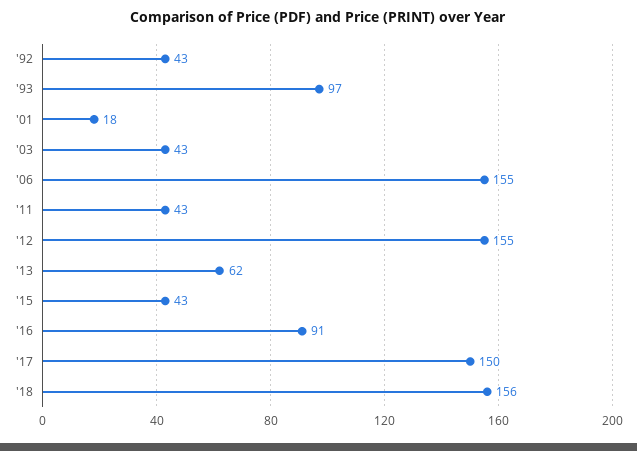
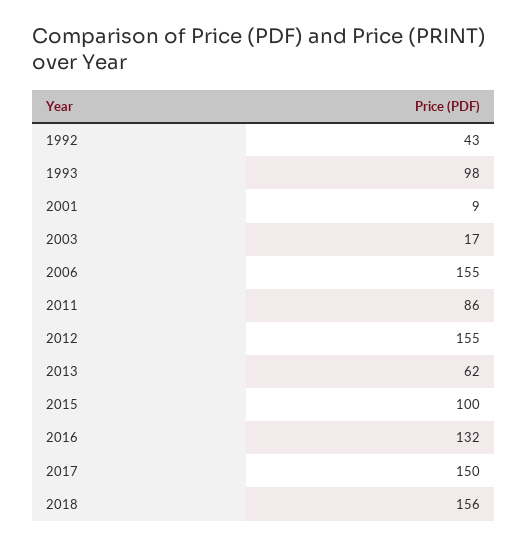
  {
    "'92": 43,
-   "'93": 97,
+   "'93": 98,
-   "'01": 18,
+   "'01": 9,
-   "'03": 43,
+   "'03": 17,
    "'06": 155,
-   "'11": 43,
+   "'11": 86,
    "'12": 155,
    "'13": 62,
-   "'15": 43,
+   "'15": 100,
-   "'16": 91,
+   "'16": 132,
    "'17": 150,
    "'18": 156
  }

